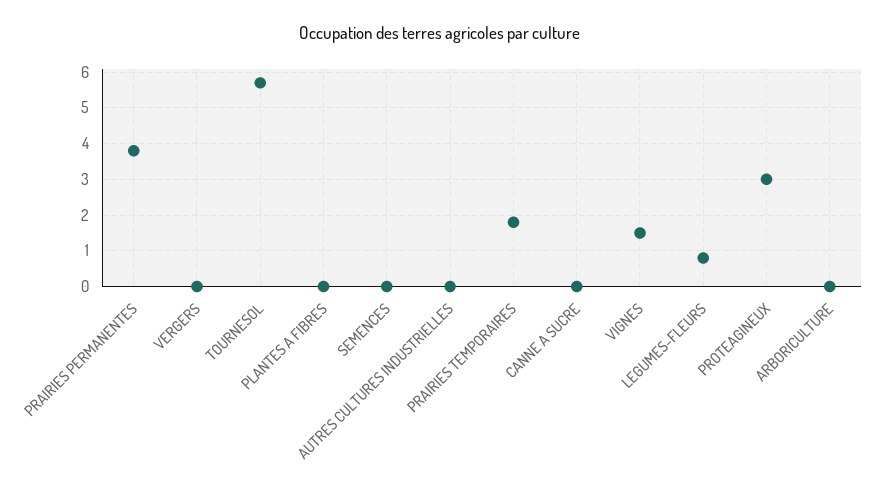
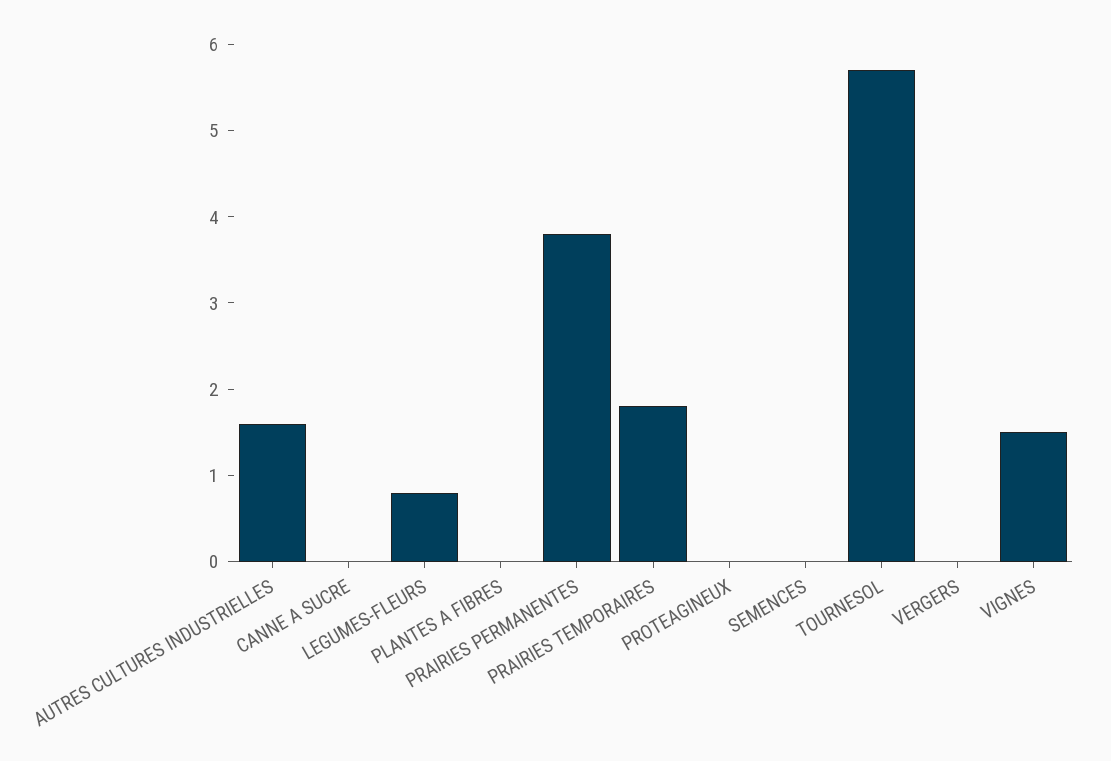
  {
    "PRAIRIES PERMANENTES": 3.8,
    "VERGERS": 0,
    "TOURNESOL": 5.7,
    "PLANTES A FIBRES": 0,
    "SEMENCES": 0,
-   "AUTRES CULTURES INDUSTRIELLES": 0,
+   "AUTRES CULTURES INDUSTRIELLES": 1.6,
    "PRAIRIES TEMPORAIRES": 1.8,
    "CANNE A SUCRE": 0,
    "VIGNES": 1.5,
    "LEGUMES-FLEURS": 0.8,
-   "PROTEAGINEUX": 3,
+   "PROTEAGINEUX": 0
-   "ARBORICULTURE": 0
  }

